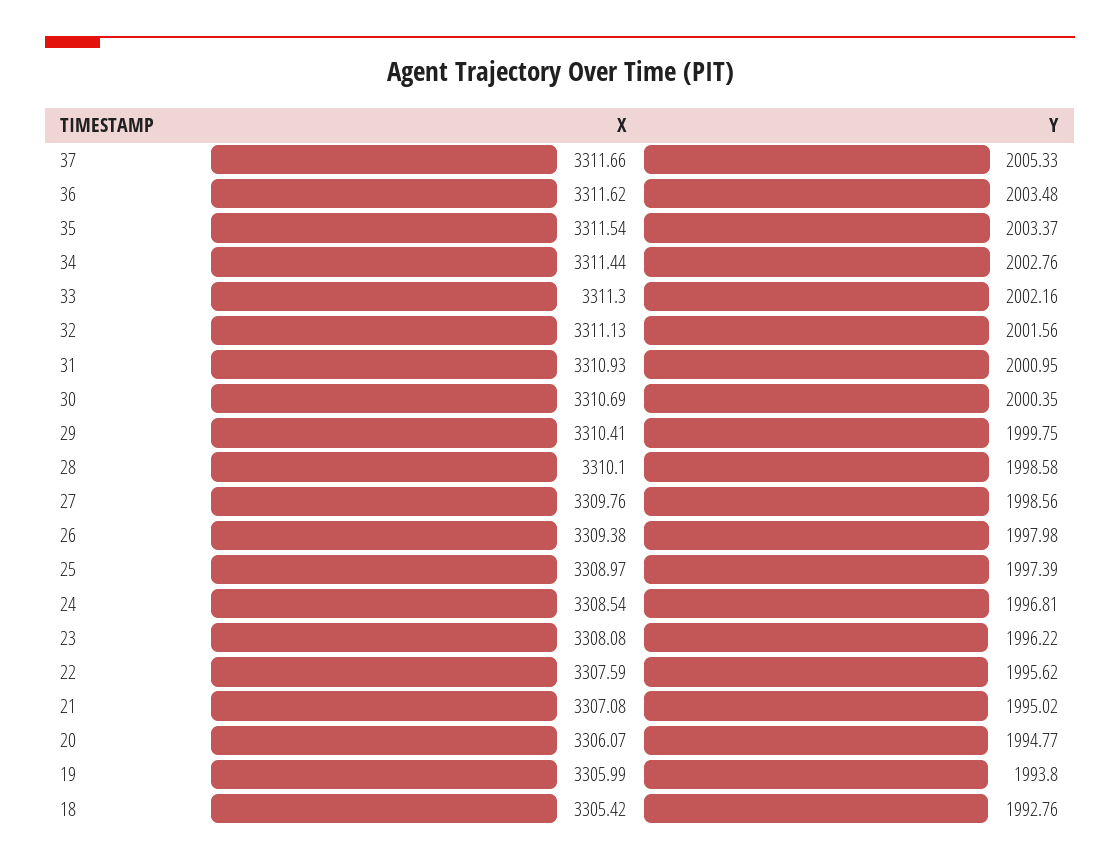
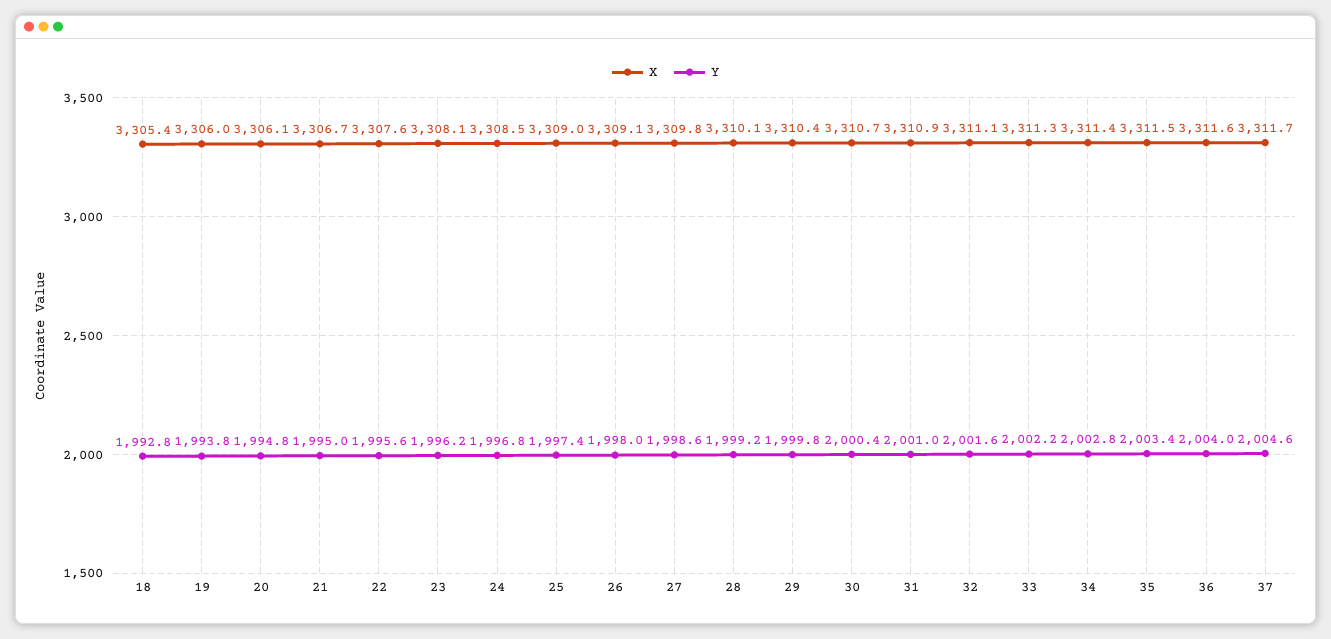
  {
    "X": {
      "37": 3311.66,
      "36": 3311.62,
      "35": 3311.54,
      "34": 3311.44,
      "33": 3311.3,
      "32": 3311.13,
      "31": 3310.93,
      "30": 3310.69,
      "29": 3310.41,
      "28": 3310.1,
      "27": 3309.76,
-     "26": 3309.38,
+     "26": 3309.1,
      "25": 3308.97,
      "24": 3308.54,
      "23": 3308.08,
      "22": 3307.59,
-     "21": 3307.08,
+     "21": 3306.7,
      "20": 3306.07,
      "19": 3305.99,
      "18": 3305.42
    },
    "Y": {
-     "37": 2005.33,
+     "37": 2004.6,
-     "36": 2003.48,
+     "36": 2004,
      "35": 2003.37,
      "34": 2002.76,
      "33": 2002.16,
      "32": 2001.56,
      "31": 2000.95,
      "30": 2000.35,
      "29": 1999.75,
-     "28": 1998.58,
+     "28": 1999.2,
      "27": 1998.56,
      "26": 1997.98,
      "25": 1997.39,
      "24": 1996.81,
      "23": 1996.22,
      "22": 1995.62,
      "21": 1995.02,
      "20": 1994.77,
      "19": 1993.8,
      "18": 1992.76
    }
  }

